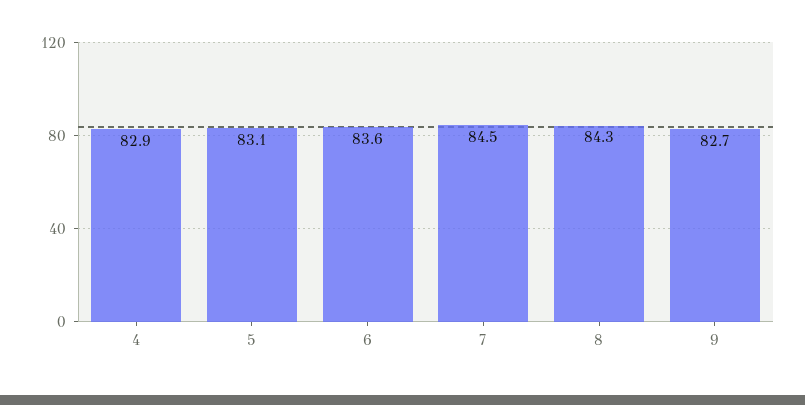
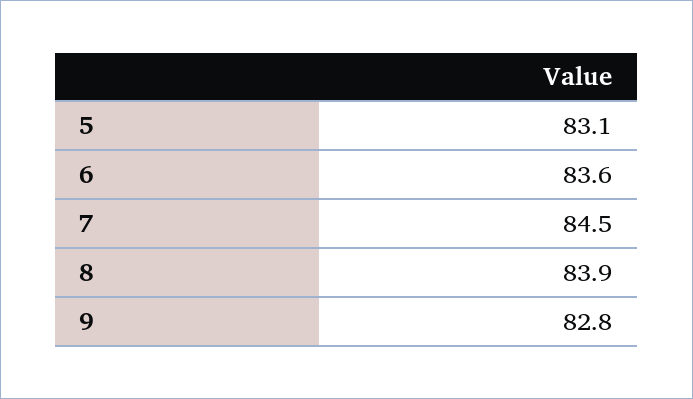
  {
-   "4": 82.9,
    "5": 83.1,
    "6": 83.6,
    "7": 84.5,
-   "8": 84.3,
+   "8": 83.9,
-   "9": 82.7
+   "9": 82.8
  }

